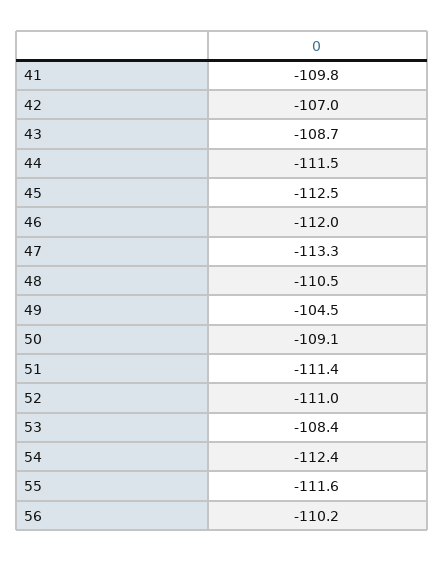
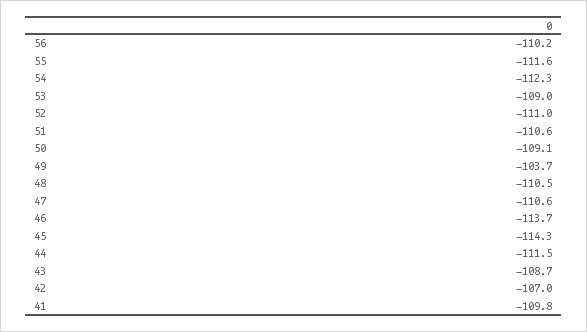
  {
    "41": -109.8,
    "42": -107,
    "43": -108.7,
    "44": -111.5,
-   "45": -112.5,
+   "45": -114.3,
-   "46": -112,
+   "46": -113.7,
-   "47": -113.3,
+   "47": -110.6,
    "48": -110.5,
-   "49": -104.5,
+   "49": -103.7,
    "50": -109.1,
-   "51": -111.4,
+   "51": -110.6,
    "52": -111,
-   "53": -108.4,
+   "53": -109,
-   "54": -112.4,
+   "54": -112.3,
    "55": -111.6,
    "56": -110.2
  }

